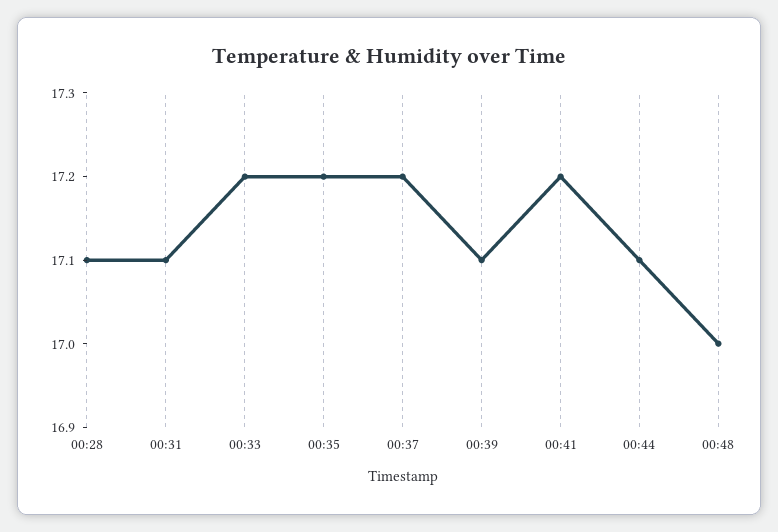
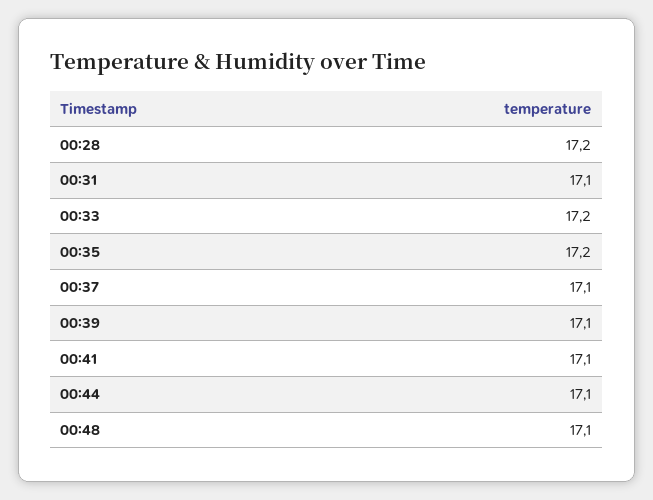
  {
-   "00:28": 17.1,
+   "00:28": 17.2,
    "00:31": 17.1,
    "00:33": 17.2,
    "00:35": 17.2,
-   "00:37": 17.2,
+   "00:37": 17.1,
    "00:39": 17.1,
-   "00:41": 17.2,
+   "00:41": 17.1,
    "00:44": 17.1,
-   "00:48": 17
+   "00:48": 17.1
  }

